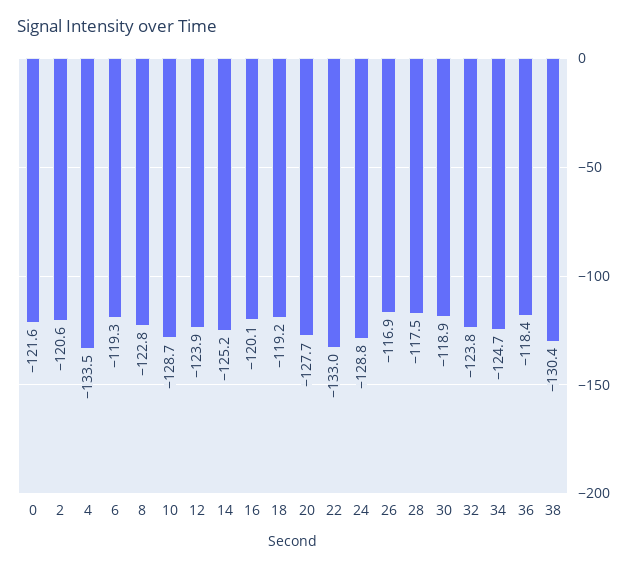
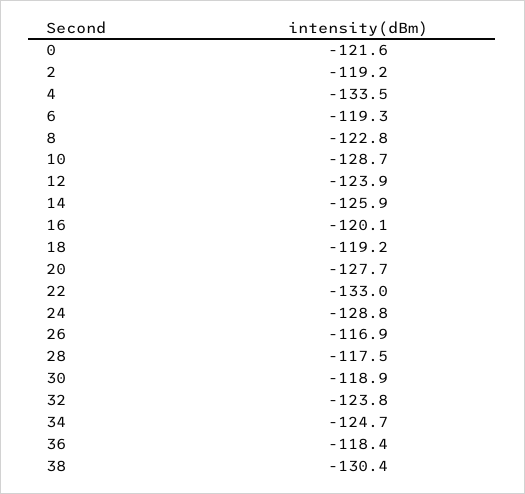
  {
    "0": -121.6,
-   "2": -120.6,
+   "2": -119.2,
    "4": -133.5,
    "6": -119.3,
    "8": -122.8,
    "10": -128.7,
    "12": -123.9,
-   "14": -125.2,
+   "14": -125.9,
    "16": -120.1,
    "18": -119.2,
    "20": -127.7,
    "22": -133,
    "24": -128.8,
    "26": -116.9,
    "28": -117.5,
    "30": -118.9,
    "32": -123.8,
    "34": -124.7,
    "36": -118.4,
    "38": -130.4
  }

